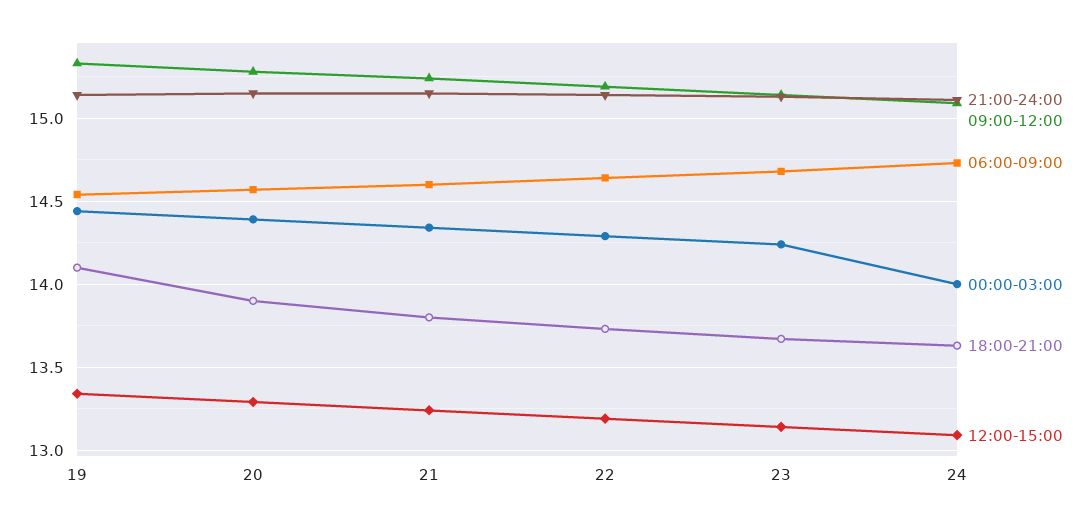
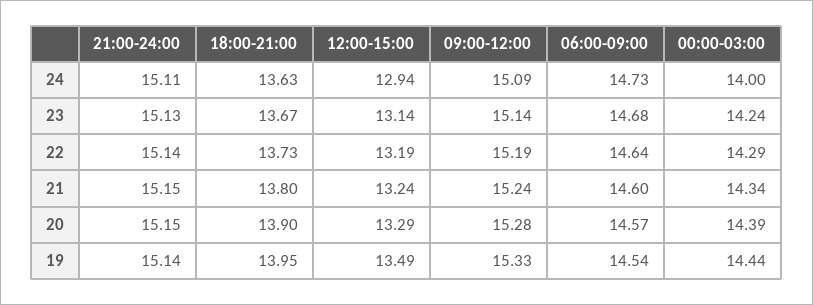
  {
    "21:00-24:00": {
      "19": 15.14,
      "20": 15.15,
      "21": 15.15,
      "22": 15.14,
      "23": 15.13,
      "24": 15.11
    },
    "09:00-12:00": {
      "19": 15.33,
      "20": 15.28,
      "21": 15.24,
      "22": 15.19,
      "23": 15.14,
      "24": 15.09
    },
    "06:00-09:00": {
      "19": 14.54,
      "20": 14.57,
      "21": 14.6,
      "22": 14.64,
      "23": 14.68,
      "24": 14.73
    },
    "00:00-03:00": {
      "19": 14.44,
      "20": 14.39,
      "21": 14.34,
      "22": 14.29,
      "23": 14.24,
      "24": 14
    },
    "18:00-21:00": {
-     "19": 14.1,
+     "19": 13.95,
      "20": 13.9,
      "21": 13.8,
      "22": 13.73,
      "23": 13.67,
      "24": 13.63
    },
    "12:00-15:00": {
-     "19": 13.35,
+     "19": 13.49,
      "20": 13.29,
      "21": 13.24,
      "22": 13.19,
      "23": 13.14,
-     "24": 13.1
+     "24": 12.94
    }
  }

